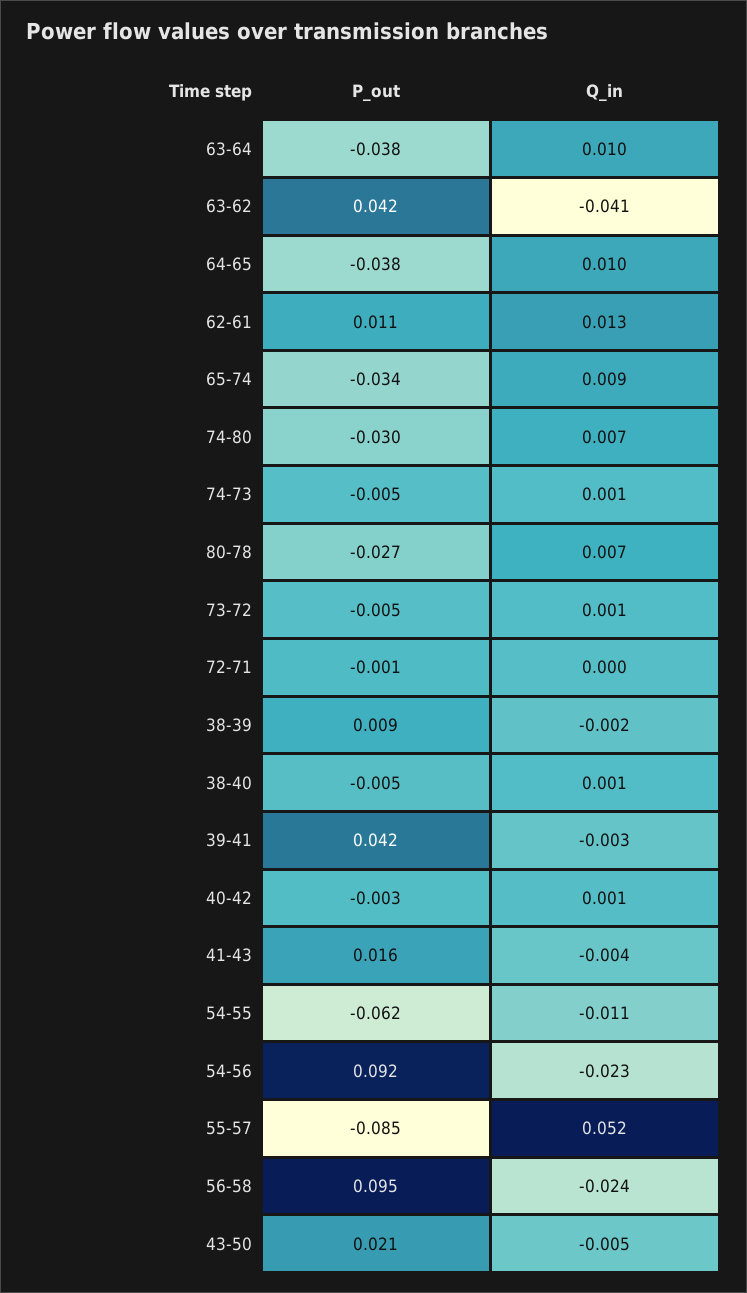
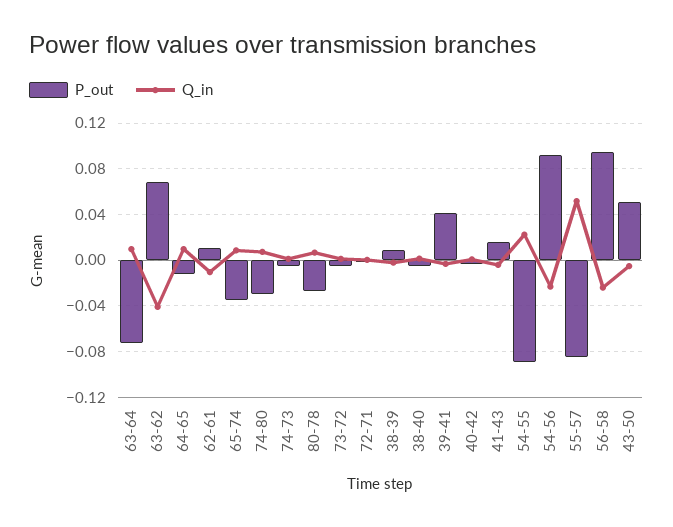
  {
    "P_out": {
-     "63-64": -0.038,
+     "63-64": -0.07,
-     "63-62": 0.042,
+     "63-62": 0.07,
-     "64-65": -0.038,
+     "64-65": -0.01,
      "62-61": 0.011,
      "65-74": -0.034,
      "74-80": -0.03,
      "74-73": -0.005,
      "80-78": -0.027,
      "73-72": -0.005,
      "72-71": -0.001,
      "38-39": 0.009,
      "38-40": -0.005,
      "39-41": 0.042,
      "40-42": -0.003,
      "41-43": 0.016,
-     "54-55": -0.062,
+     "54-55": -0.09,
      "54-56": 0.092,
      "55-57": -0.085,
      "56-58": 0.095,
-     "43-50": 0.021
+     "43-50": 0.05
    },
    "Q_in": {
      "63-64": 0.01,
      "63-62": -0.041,
      "64-65": 0.01,
-     "62-61": 0.013,
+     "62-61": -0.01,
      "65-74": 0.009,
      "74-80": 0.007,
      "74-73": 0.001,
      "80-78": 0.007,
      "73-72": 0.001,
      "72-71": 0,
      "38-39": -0.002,
      "38-40": 0.001,
      "39-41": -0.003,
      "40-42": 0.001,
      "41-43": -0.004,
-     "54-55": -0.011,
+     "54-55": 0.02,
      "54-56": -0.023,
      "55-57": 0.052,
      "56-58": -0.024,
      "43-50": -0.005
    }
  }

